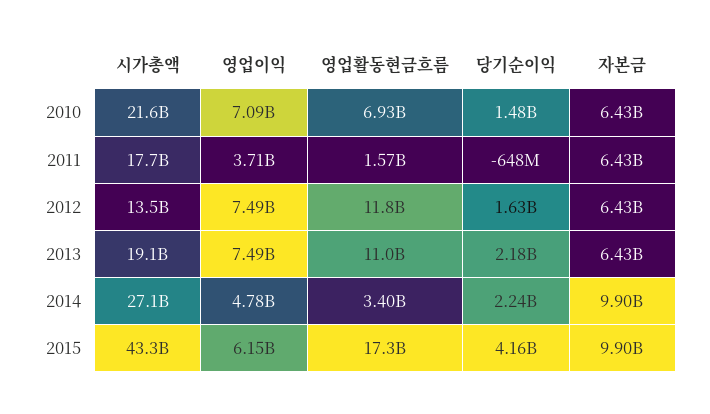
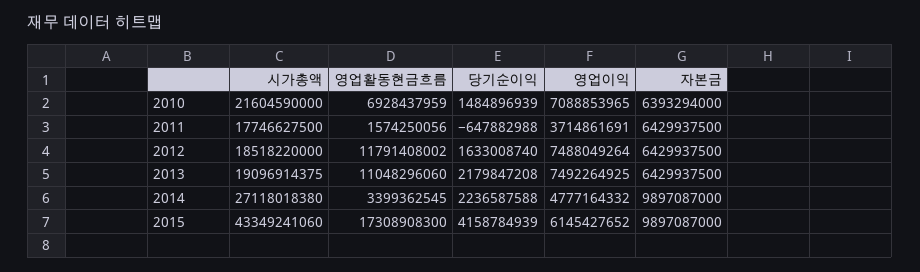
  {
    "시가총액": {
      "2010": 21604590000,
      "2011": 17746627500,
-     "2012": 13500000000,
+     "2012": 18518220000,
      "2013": 19096914375,
      "2014": 27118018380,
      "2015": 43349241060
    },
    "영업이익": {
      "2010": 7088853965,
      "2011": 3714861691,
      "2012": 7488049264,
      "2013": 7492264925,
      "2014": 4777164332,
      "2015": 6145427652
    },
    "영업활동현금흐름": {
      "2010": 6928437959,
      "2011": 1574250056,
      "2012": 11791408002,
      "2013": 11048296060,
      "2014": 3399362545,
      "2015": 17308908300
    },
    "당기순이익": {
      "2010": 1484896939,
      "2011": -647882988,
      "2012": 1633008740,
      "2013": 2179847208,
      "2014": 2236587588,
      "2015": 4158784939
    },
    "자본금": {
-     "2010": 6430000000,
+     "2010": 6393294000,
      "2011": 6429937500,
      "2012": 6429937500,
      "2013": 6429937500,
      "2014": 9897087000,
      "2015": 9897087000
    }
  }

